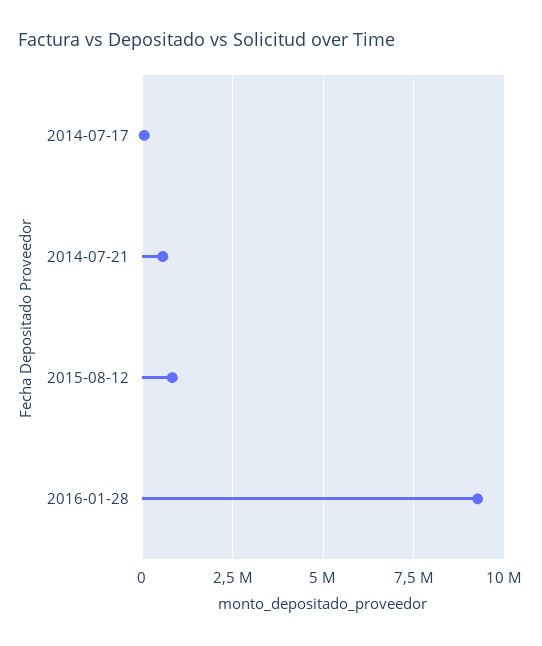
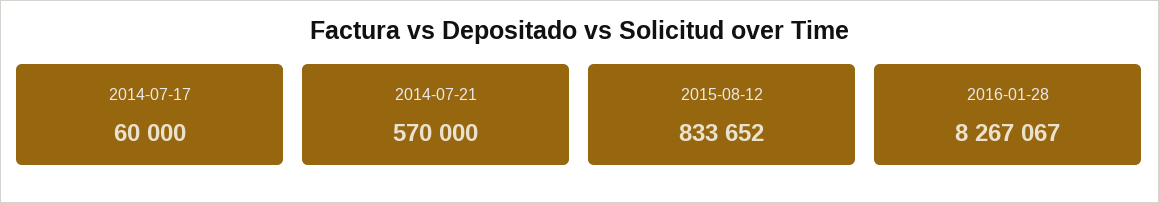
  {
    "2014-07-17": 60000,
    "2014-07-21": 570000,
    "2015-08-12": 833652,
-   "2016-01-28": 9250000
+   "2016-01-28": 8267067
  }

